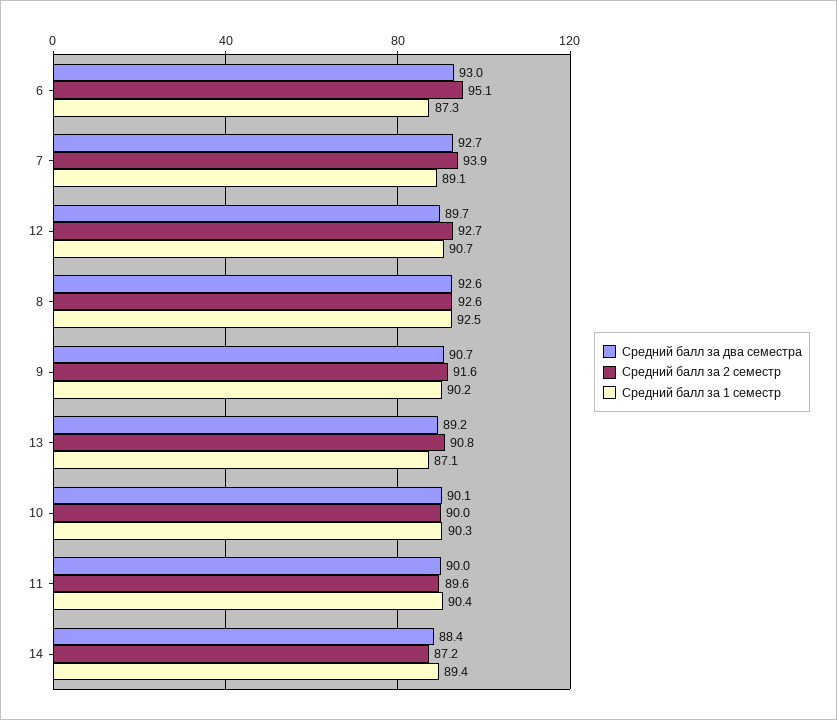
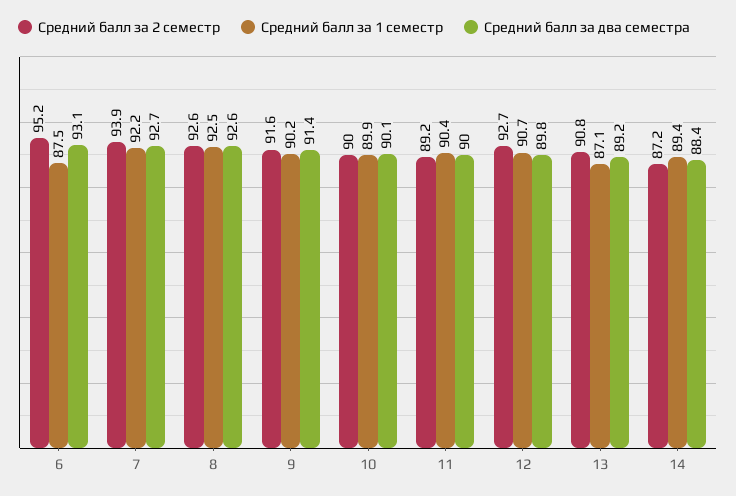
  {
    "Средний балл за два семестра": {
-     "6": 93,
+     "6": 93.1,
      "7": 92.7,
-     "12": 89.7,
+     "12": 89.8,
      "8": 92.6,
-     "9": 90.7,
+     "9": 91.4,
      "13": 89.2,
      "10": 90.1,
      "11": 90,
      "14": 88.4
    },
    "Средний балл за 2 семестр": {
-     "6": 95.1,
+     "6": 95.2,
      "7": 93.9,
      "12": 92.7,
      "8": 92.6,
      "9": 91.6,
      "13": 90.8,
      "10": 90,
-     "11": 89.6,
+     "11": 89.2,
      "14": 87.2
    },
    "Средний балл за 1 семестр": {
-     "6": 87.3,
+     "6": 87.5,
-     "7": 89.1,
+     "7": 92.2,
      "12": 90.7,
      "8": 92.5,
      "9": 90.2,
      "13": 87.1,
-     "10": 90.3,
+     "10": 89.9,
      "11": 90.4,
      "14": 89.4
    }
  }

